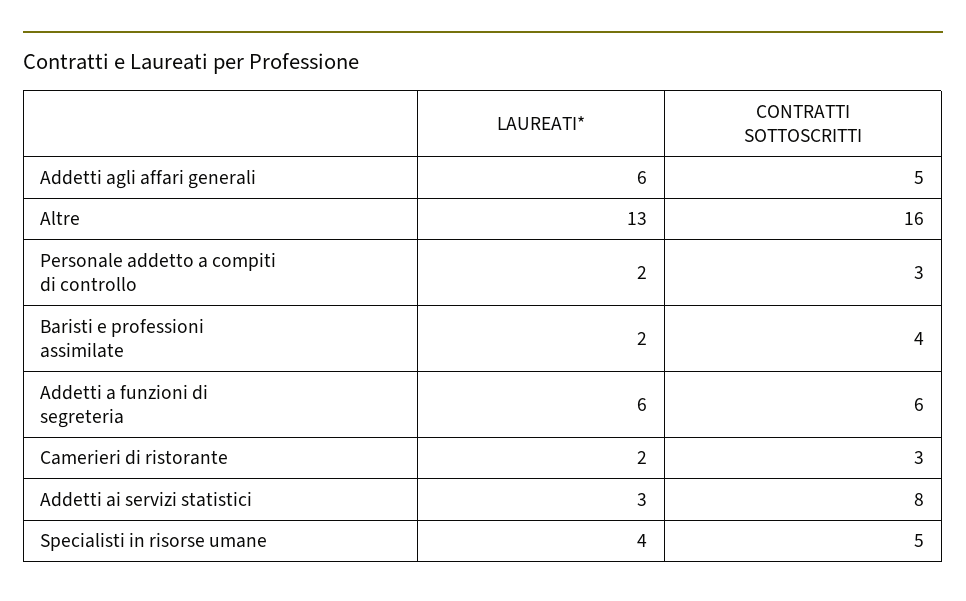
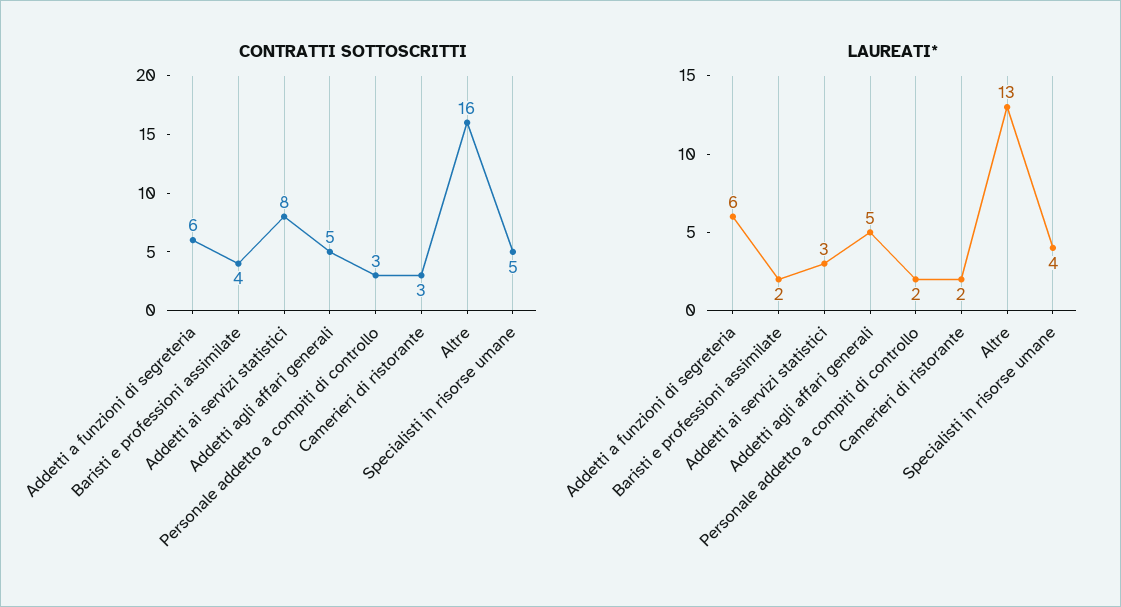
  {
    "LAUREATI*": {
-     "Addetti agli affari generali": 6,
+     "Addetti agli affari generali": 5,
      "Altre": 13,
      "Personale addetto a compiti di controllo": 2,
      "Baristi e professioni assimilate": 2,
      "Addetti a funzioni di segreteria": 6,
      "Camerieri di ristorante": 2,
      "Addetti ai servizi statistici": 3,
      "Specialisti in risorse umane": 4
    },
    "CONTRATTI SOTTOSCRITTI": {
      "Addetti agli affari generali": 5,
      "Altre": 16,
      "Personale addetto a compiti di controllo": 3,
      "Baristi e professioni assimilate": 4,
      "Addetti a funzioni di segreteria": 6,
      "Camerieri di ristorante": 3,
      "Addetti ai servizi statistici": 8,
      "Specialisti in risorse umane": 5
    }
  }

